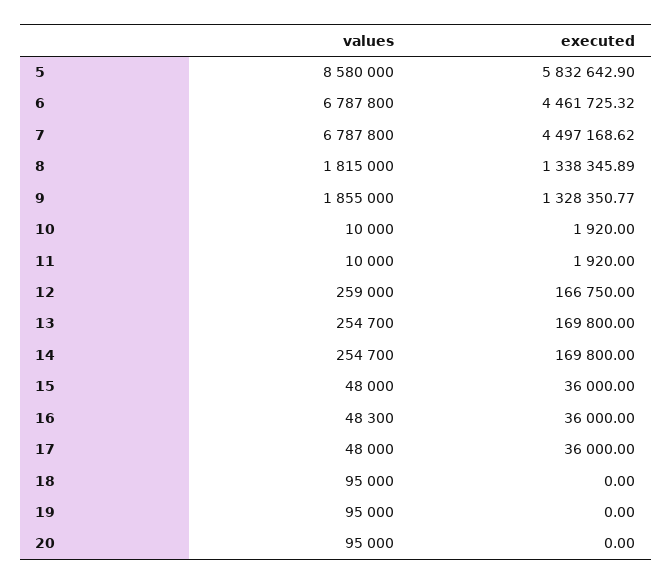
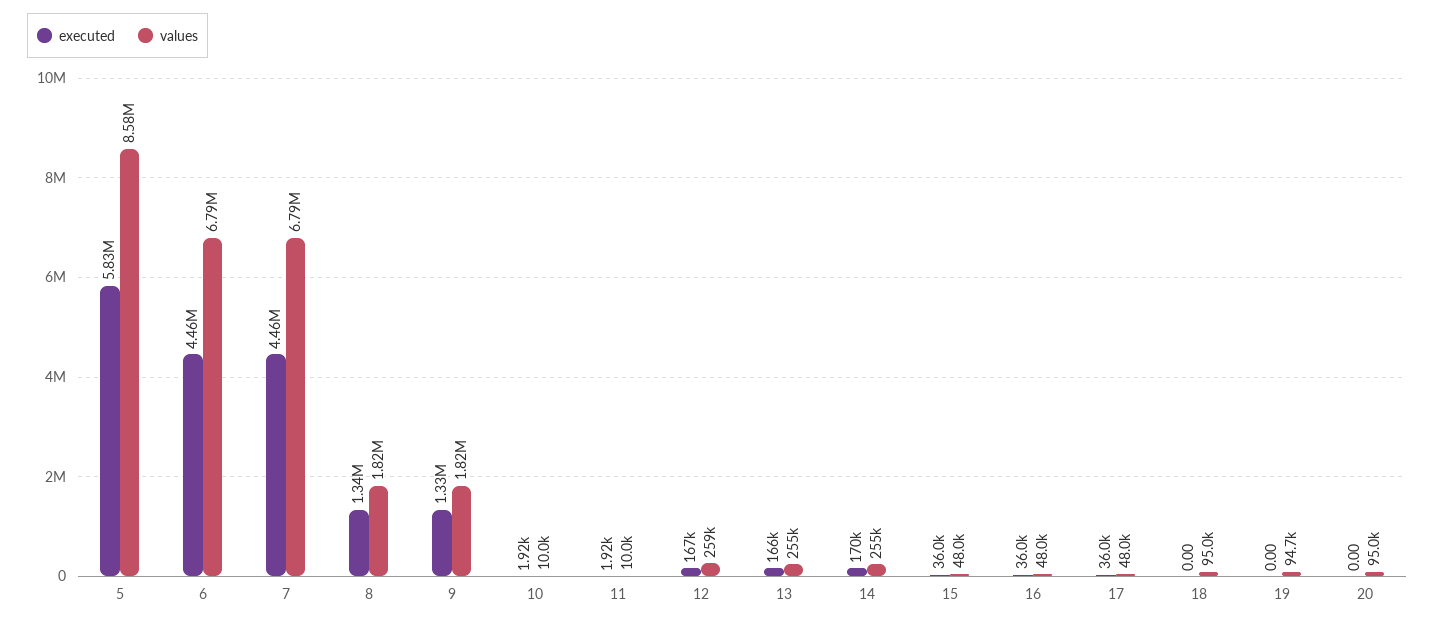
  {
    "values": {
      "5": 8580000,
      "6": 6787800,
      "7": 6787800,
      "8": 1815000,
-     "9": 1855000,
+     "9": 1820000,
      "10": 10000,
      "11": 10000,
      "12": 259000,
      "13": 254700,
      "14": 254700,
      "15": 48000,
-     "16": 48300,
+     "16": 48000,
      "17": 48000,
      "18": 95000,
-     "19": 95000,
+     "19": 94700,
      "20": 95000
    },
    "executed": {
      "5": 5832642.9,
      "6": 4461725.32,
-     "7": 4497168.62,
+     "7": 4460000,
      "8": 1338345.89,
      "9": 1328350.77,
      "10": 1920,
      "11": 1920,
      "12": 166750,
-     "13": 169800,
+     "13": 166000,
      "14": 169800,
      "15": 36000,
      "16": 36000,
      "17": 36000,
      "18": 0,
      "19": 0,
      "20": 0
    }
  }

